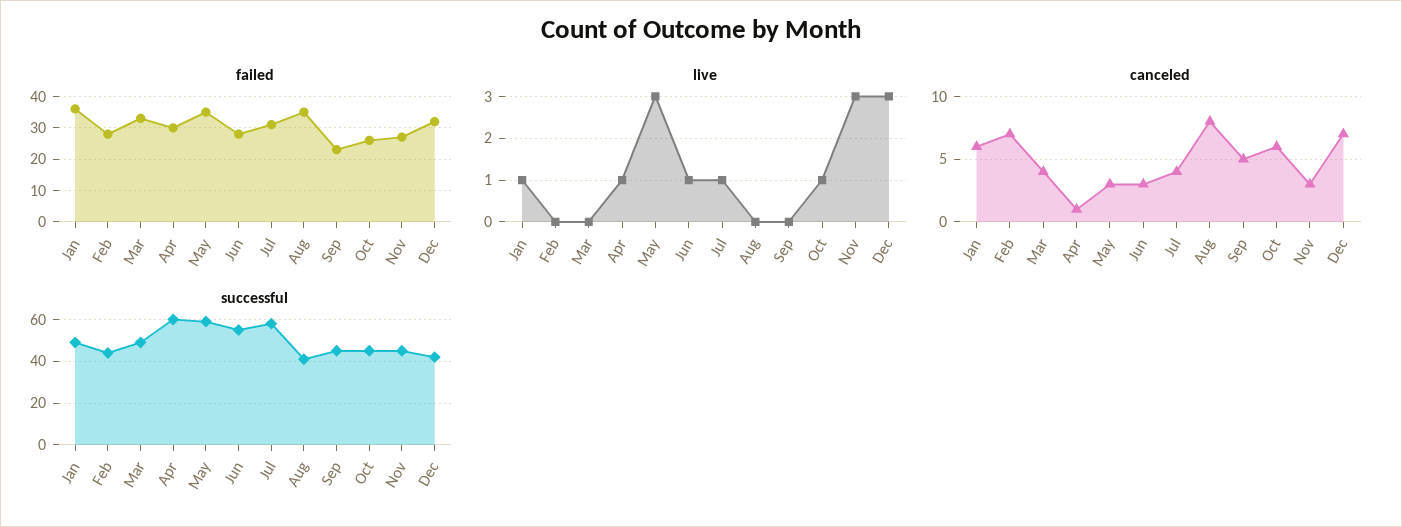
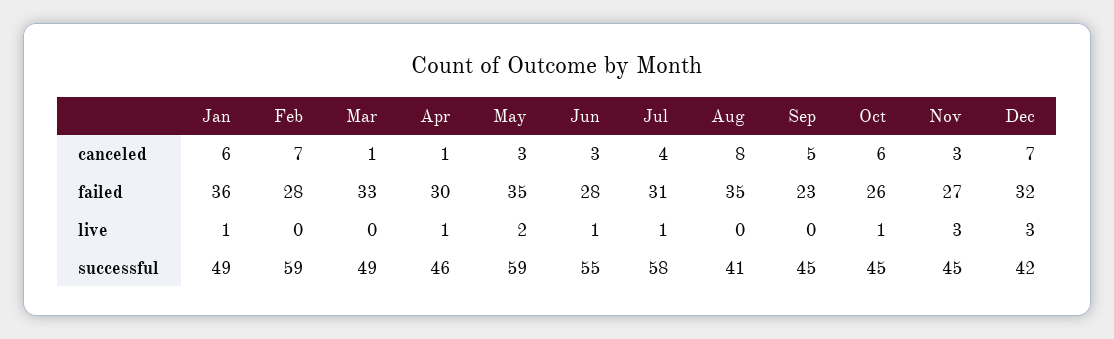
  {
    "failed": {
      "Jan": 36,
      "Feb": 28,
      "Mar": 33,
      "Apr": 30,
      "May": 35,
      "Jun": 28,
      "Jul": 31,
      "Aug": 35,
      "Sep": 23,
      "Oct": 26,
      "Nov": 27,
      "Dec": 32
    },
    "live": {
      "Jan": 1,
      "Feb": 0,
      "Mar": 0,
      "Apr": 1,
-     "May": 3,
+     "May": 2,
      "Jun": 1,
      "Jul": 1,
      "Aug": 0,
      "Sep": 0,
      "Oct": 1,
      "Nov": 3,
      "Dec": 3
    },
    "canceled": {
      "Jan": 6,
      "Feb": 7,
-     "Mar": 4,
+     "Mar": 1,
      "Apr": 1,
      "May": 3,
      "Jun": 3,
      "Jul": 4,
      "Aug": 8,
      "Sep": 5,
      "Oct": 6,
      "Nov": 3,
      "Dec": 7
    },
    "successful": {
      "Jan": 49,
-     "Feb": 45,
+     "Feb": 59,
      "Mar": 49,
-     "Apr": 60,
+     "Apr": 46,
      "May": 59,
      "Jun": 55,
      "Jul": 58,
      "Aug": 41,
      "Sep": 45,
      "Oct": 45,
      "Nov": 45,
      "Dec": 42
    }
  }

